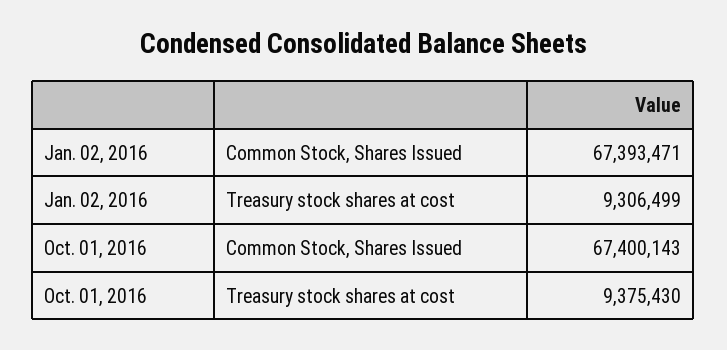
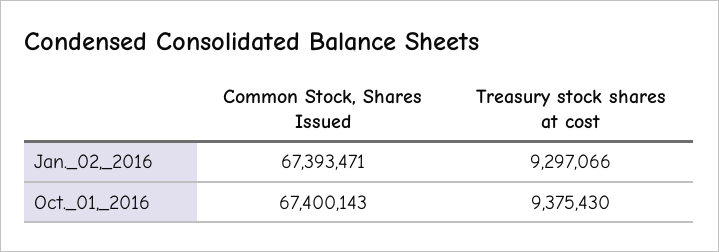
  {
    "Jan. 02, 2016": {
      "Common Stock, Shares Issued": 67393471,
-     "Treasury stock shares at cost": 9306499
+     "Treasury stock shares at cost": 9297066
    },
    "Oct. 01, 2016": {
      "Common Stock, Shares Issued": 67400143,
      "Treasury stock shares at cost": 9375430
    }
  }

